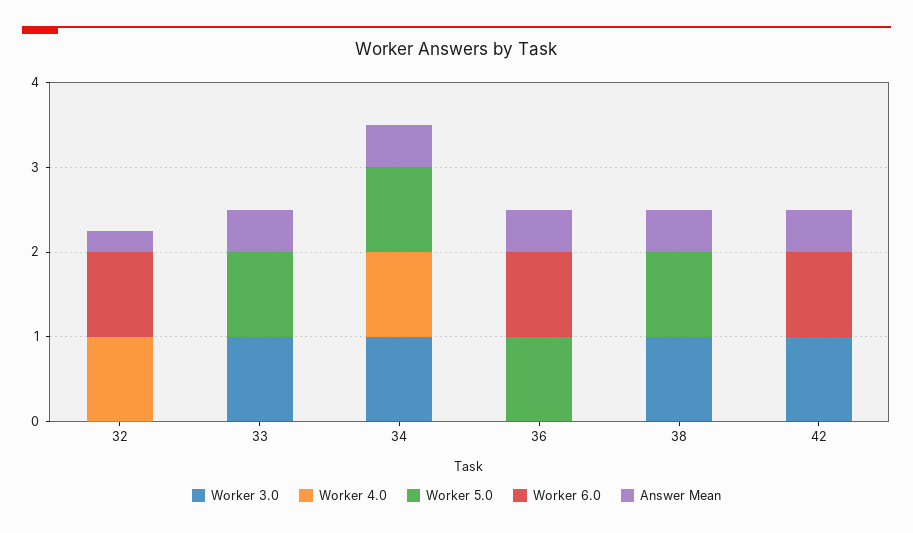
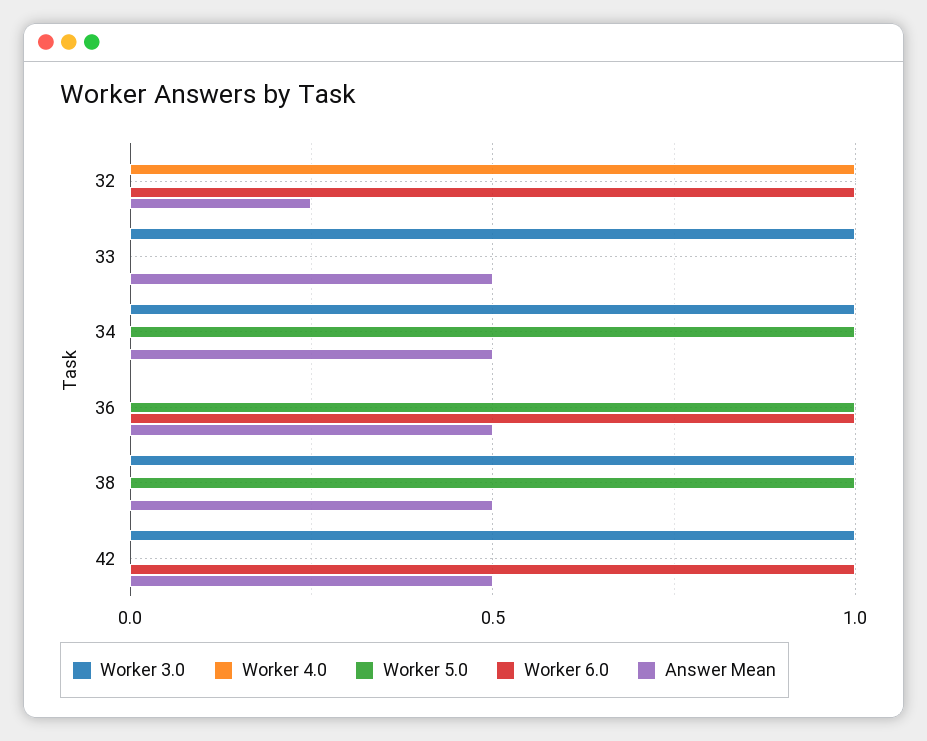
  {
    "Worker 3.0": {
      "32": 0,
      "33": 1,
      "34": 1,
      "36": 0,
      "38": 1,
      "42": 1
    },
    "Worker 4.0": {
      "32": 1,
      "33": 0,
-     "34": 1,
+     "34": 0,
      "36": 0,
      "38": 0,
      "42": 0
    },
    "Worker 5.0": {
      "32": 0,
-     "33": 1,
+     "33": 0,
      "34": 1,
      "36": 1,
      "38": 1,
      "42": 0
    },
    "Worker 6.0": {
      "32": 1,
      "33": 0,
      "34": 0,
      "36": 1,
      "38": 0,
      "42": 1
    },
    "Answer Mean": {
      "32": 0.25,
      "33": 0.5,
      "34": 0.5,
      "36": 0.5,
      "38": 0.5,
      "42": 0.5
    }
  }

